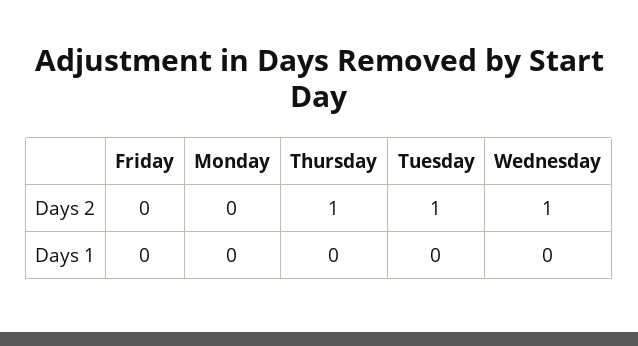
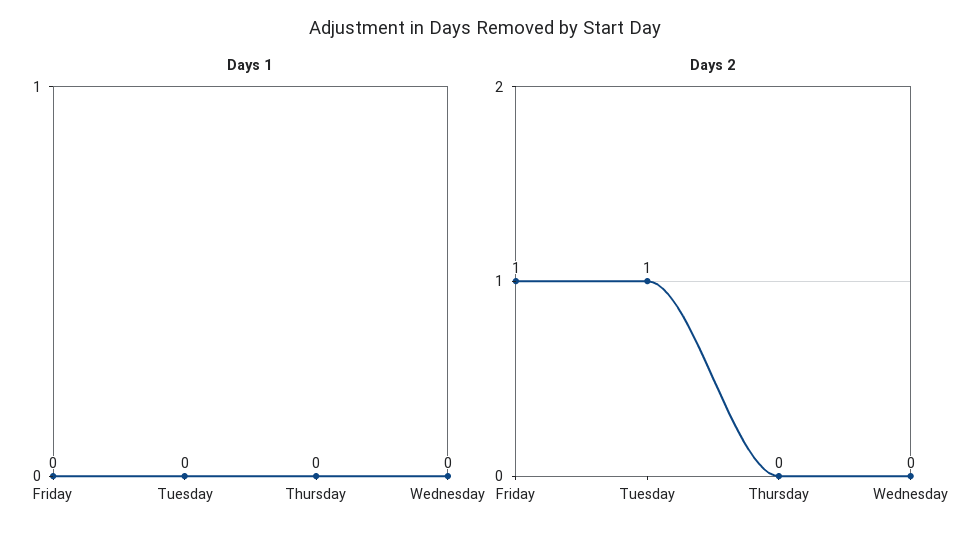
  {
    "Days 2": {
-     "Friday": 0,
+     "Friday": 1,
-     "Monday": 0,
-     "Thursday": 1,
+     "Thursday": 0,
      "Tuesday": 1,
-     "Wednesday": 1
+     "Wednesday": 0
    },
    "Days 1": {
      "Friday": 0,
-     "Monday": 0,
      "Thursday": 0,
      "Tuesday": 0,
      "Wednesday": 0
    }
  }

